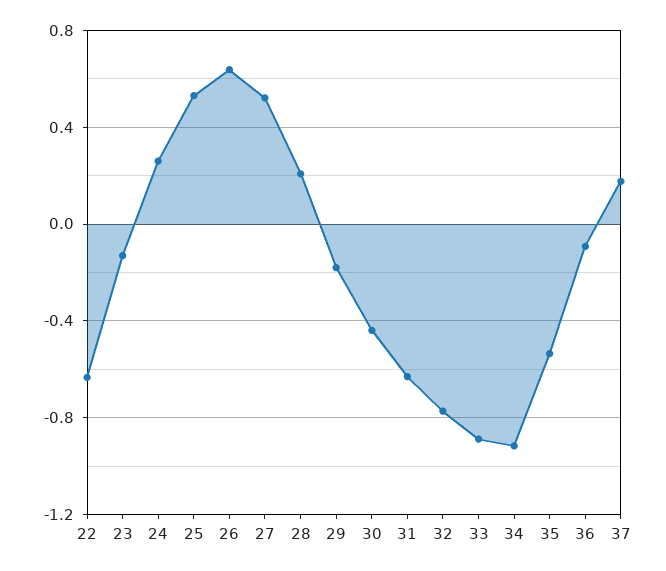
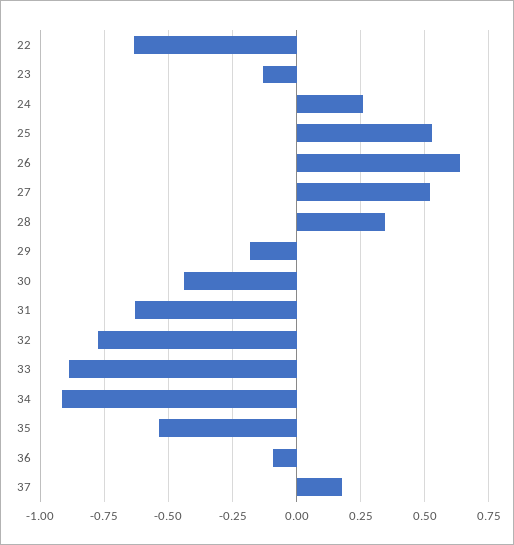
  {
    "22": -0.625,
    "23": -0.125,
    "24": 0.25,
    "25": 0.525,
    "26": 0.65,
    "27": 0.525,
-   "28": 0.2,
+   "28": 0.35,
    "29": -0.175,
    "30": -0.45,
    "31": -0.625,
    "32": -0.775,
    "33": -0.9,
    "34": -0.925,
    "35": -0.525,
    "36": -0.1,
    "37": 0.175
  }

